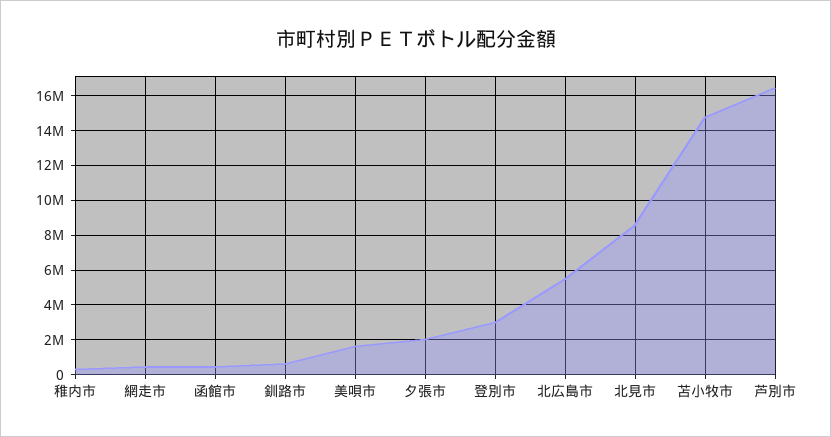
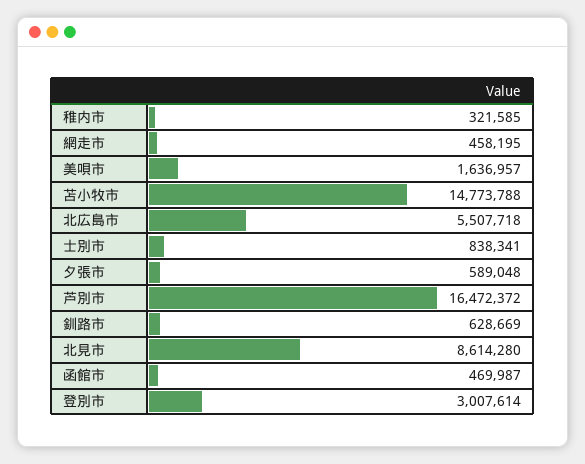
  {
    "稚内市": 321585,
    "網走市": 458195,
    "函館市": 469987,
    "釧路市": 628669,
    "美唄市": 1636957,
-   "夕張市": 2000000,
+   "夕張市": 589048,
    "登別市": 3007614,
    "北広島市": 5507718,
    "北見市": 8614280,
    "苫小牧市": 14773788,
-   "芦別市": 16472372
+   "芦別市": 16472372,
+   "士別市": 838341
  }

